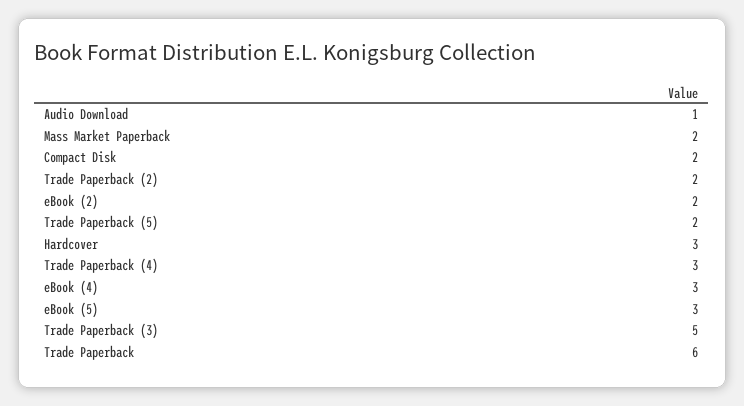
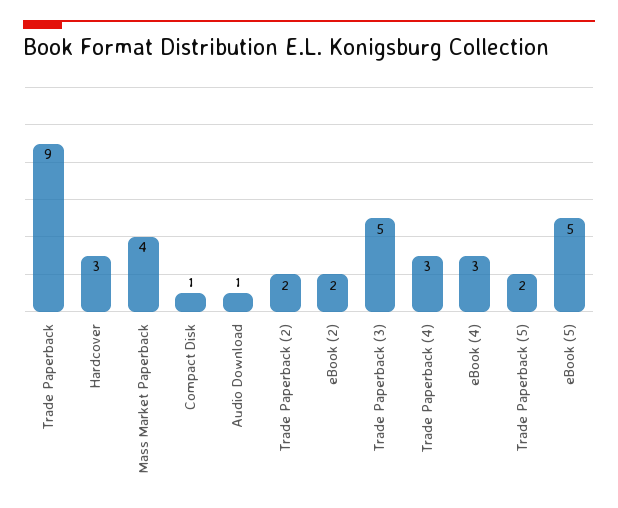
  {
    "Audio Download": 1,
-   "Mass Market Paperback": 2,
+   "Mass Market Paperback": 4,
-   "Compact Disk": 2,
+   "Compact Disk": 1,
    "Trade Paperback (2)": 2,
    "eBook (2)": 2,
    "Trade Paperback (5)": 2,
    "Hardcover": 3,
    "Trade Paperback (4)": 3,
    "eBook (4)": 3,
-   "eBook (5)": 3,
+   "eBook (5)": 5,
    "Trade Paperback (3)": 5,
-   "Trade Paperback": 6
+   "Trade Paperback": 9
  }

